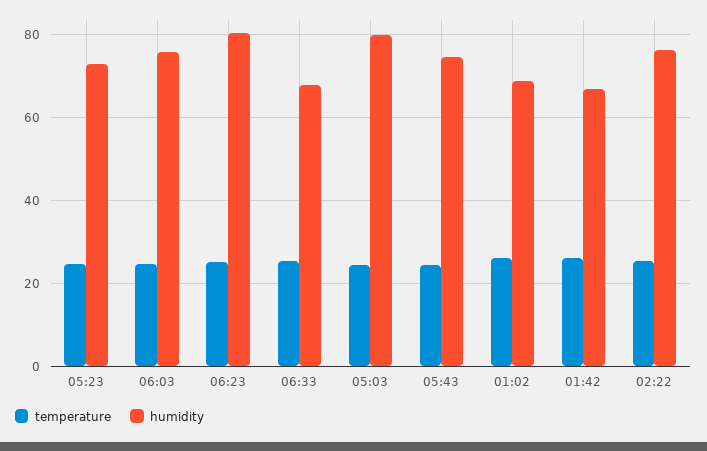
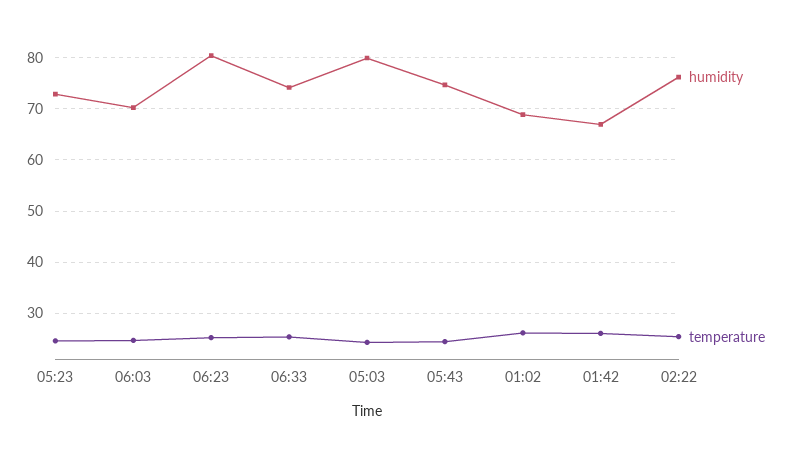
  {
    "temperature": {
      "05:23": 24,
      "06:03": 24,
      "06:23": 26,
      "06:33": 26,
      "05:03": 24,
      "05:43": 24,
      "01:02": 26,
      "01:42": 26,
      "02:22": 26
    },
    "humidity": {
      "05:23": 72,
-     "06:03": 76,
+     "06:03": 70,
      "06:23": 80,
-     "06:33": 68,
+     "06:33": 74,
      "05:03": 80,
      "05:43": 74,
      "01:02": 68,
      "01:42": 66,
      "02:22": 76
    }
  }

